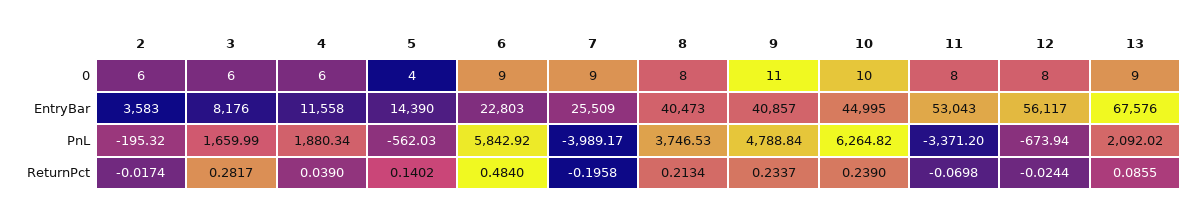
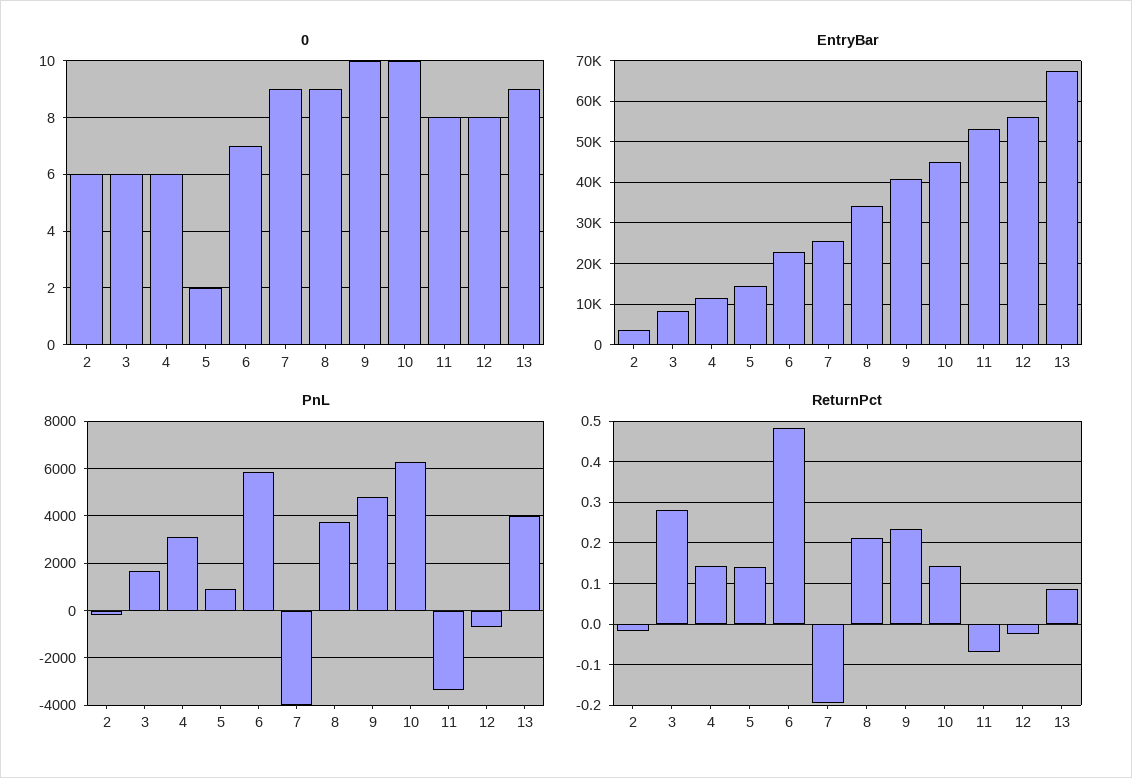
  {
    "0": {
      "2": 6,
      "3": 6,
      "4": 6,
-     "5": 4,
+     "5": 2,
-     "6": 9,
+     "6": 7,
      "7": 9,
-     "8": 8,
+     "8": 9,
-     "9": 11,
+     "9": 10,
      "10": 10,
      "11": 8,
      "12": 8,
      "13": 9
    },
    "EntryBar": {
      "2": 3583,
      "3": 8176,
      "4": 11558,
      "5": 14390,
      "6": 22803,
      "7": 25509,
-     "8": 40473,
+     "8": 34000,
      "9": 40857,
      "10": 44995,
      "11": 53043,
      "12": 56117,
      "13": 67576
    },
    "PnL": {
      "2": -195.32,
      "3": 1659.99,
-     "4": 1880.34,
+     "4": 3000,
-     "5": -562.03,
+     "5": 1000,
      "6": 5842.92,
      "7": -3989.17,
      "8": 3746.53,
      "9": 4788.84,
      "10": 6264.82,
      "11": -3371.2,
      "12": -673.94,
-     "13": 2092.02
+     "13": 4000
    },
    "ReturnPct": {
      "2": -0.0174,
      "3": 0.2817,
-     "4": 0.039,
+     "4": 0.14,
      "5": 0.1402,
      "6": 0.484,
      "7": -0.1958,
      "8": 0.2134,
      "9": 0.2337,
-     "10": 0.239,
+     "10": 0.14,
      "11": -0.0698,
      "12": -0.0244,
      "13": 0.0855
    }
  }

